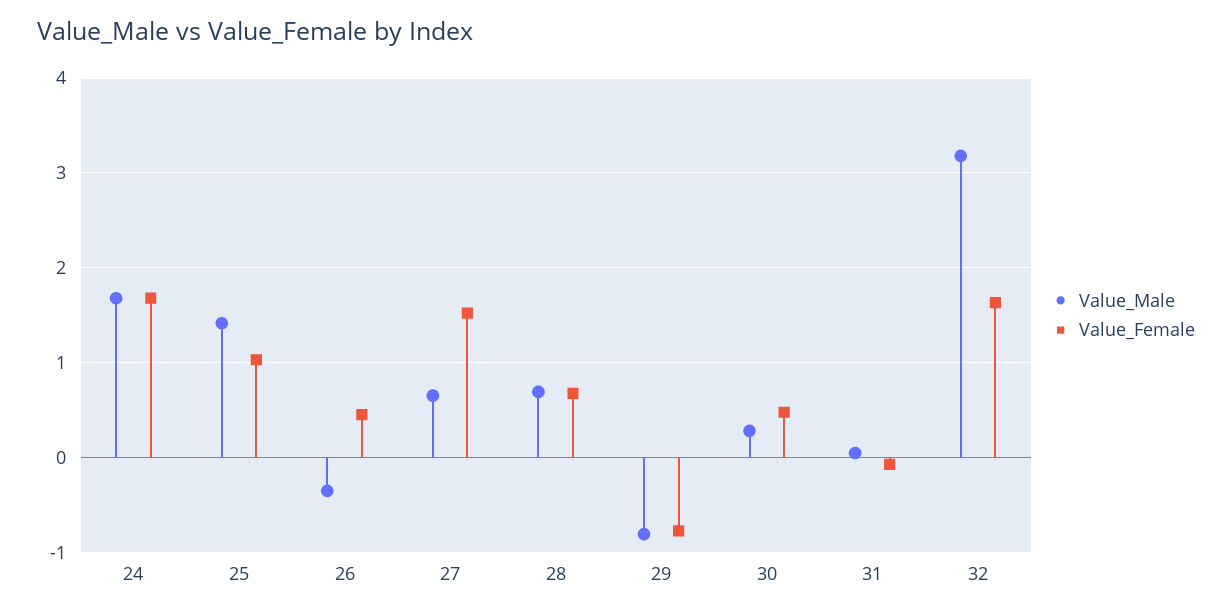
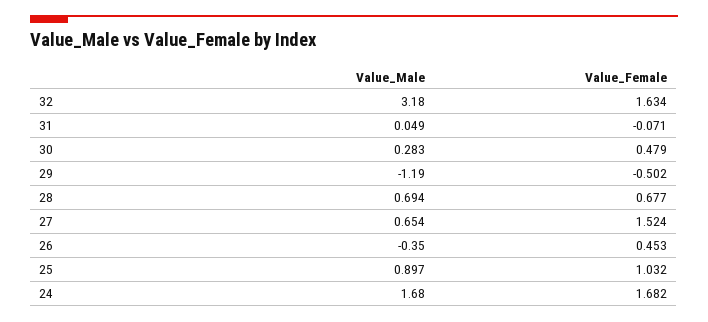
  {
    "Value_Male": {
      "24": 1.68,
-     "25": 1.4,
+     "25": 0.897,
      "26": -0.35,
      "27": 0.654,
      "28": 0.694,
-     "29": -0.8,
+     "29": -1.19,
      "30": 0.283,
      "31": 0.049,
      "32": 3.18
    },
    "Value_Female": {
      "24": 1.682,
      "25": 1.032,
      "26": 0.453,
      "27": 1.524,
      "28": 0.677,
-     "29": -0.8,
+     "29": -0.502,
      "30": 0.479,
      "31": -0.071,
      "32": 1.634
    }
  }

